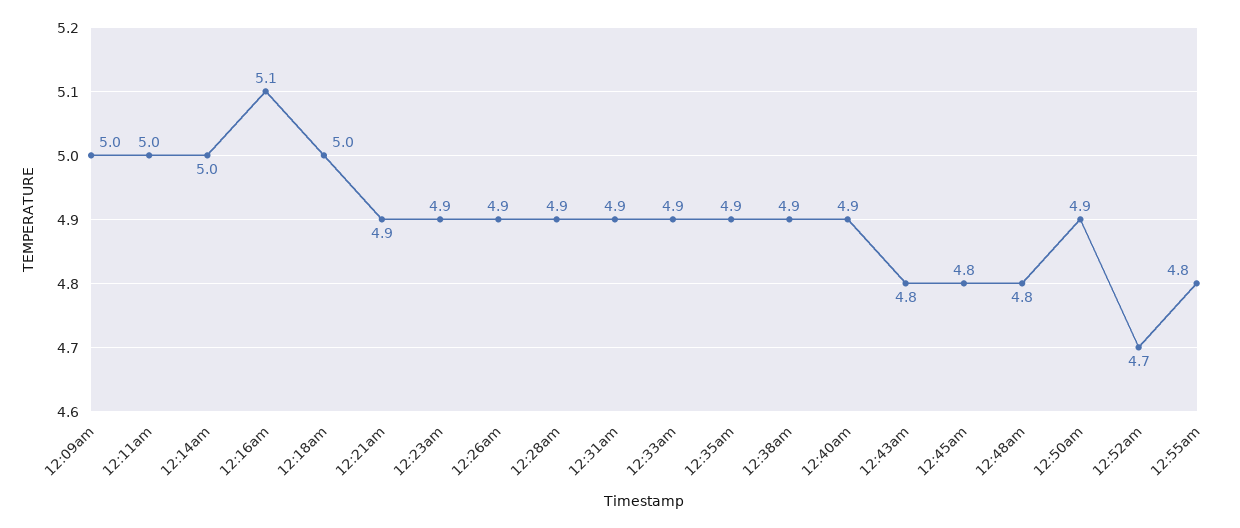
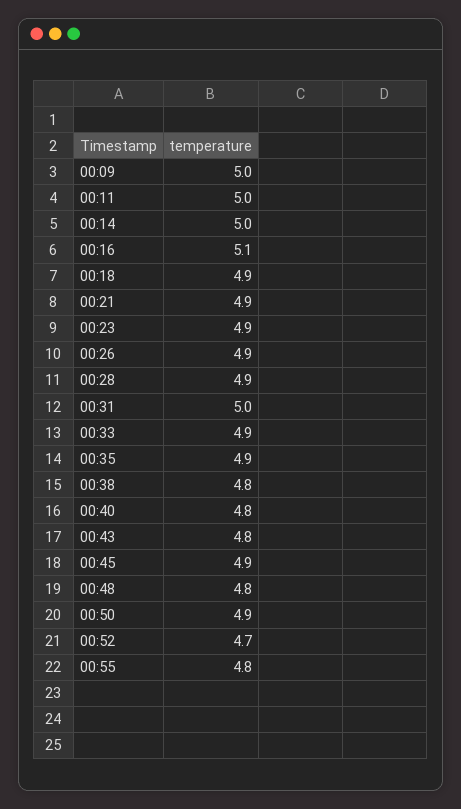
  {
    "12:09am": 5,
    "12:11am": 5,
    "12:14am": 5,
    "12:16am": 5.1,
-   "12:18am": 5,
+   "12:18am": 4.9,
    "12:21am": 4.9,
    "12:23am": 4.9,
    "12:26am": 4.9,
    "12:28am": 4.9,
-   "12:31am": 4.9,
+   "12:31am": 5,
    "12:33am": 4.9,
    "12:35am": 4.9,
-   "12:38am": 4.9,
+   "12:38am": 4.8,
-   "12:40am": 4.9,
+   "12:40am": 4.8,
    "12:43am": 4.8,
-   "12:45am": 4.8,
+   "12:45am": 4.9,
    "12:48am": 4.8,
    "12:50am": 4.9,
    "12:52am": 4.7,
    "12:55am": 4.8
  }

